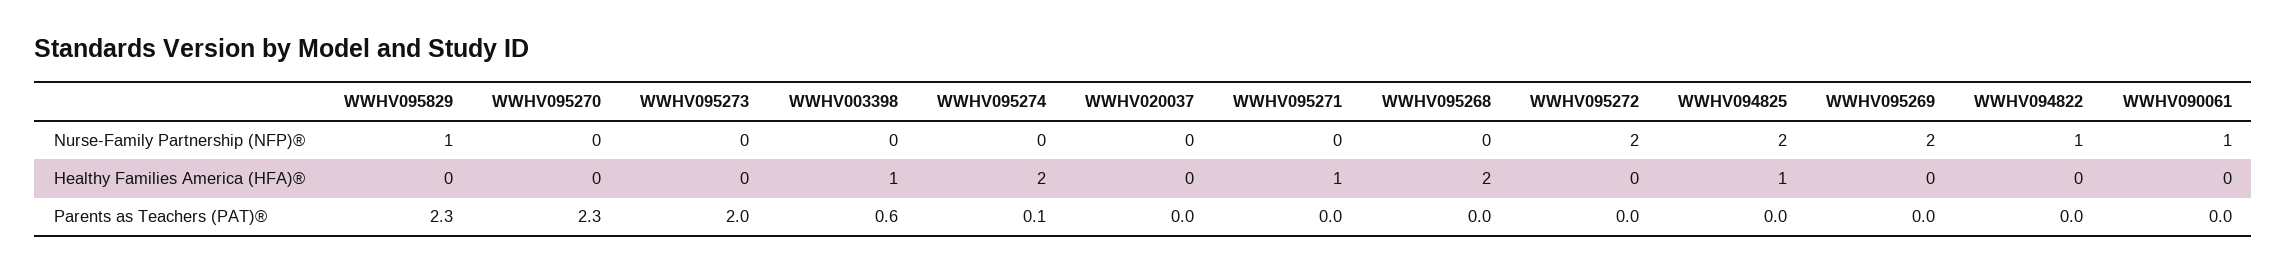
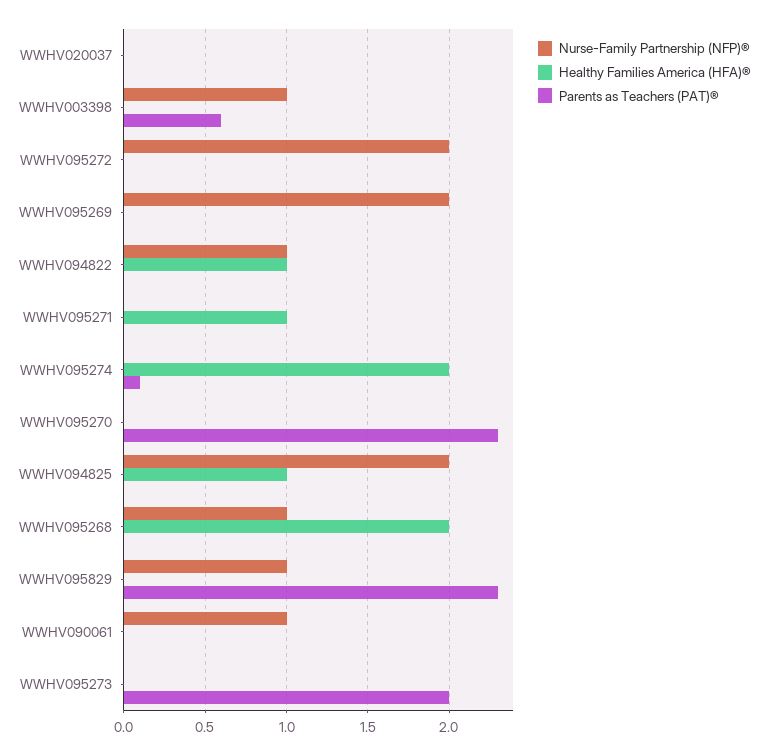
  {
    "Nurse-Family Partnership (NFP)®": {
      "WWHV095829": 1,
      "WWHV095270": 0,
      "WWHV095273": 0,
-     "WWHV003398": 0,
+     "WWHV003398": 1,
      "WWHV095274": 0,
      "WWHV020037": 0,
      "WWHV095271": 0,
-     "WWHV095268": 0,
+     "WWHV095268": 1,
      "WWHV095272": 2,
      "WWHV094825": 2,
      "WWHV095269": 2,
      "WWHV094822": 1,
      "WWHV090061": 1
    },
    "Healthy Families America (HFA)®": {
      "WWHV095829": 0,
      "WWHV095270": 0,
      "WWHV095273": 0,
-     "WWHV003398": 1,
+     "WWHV003398": 0,
      "WWHV095274": 2,
      "WWHV020037": 0,
      "WWHV095271": 1,
      "WWHV095268": 2,
      "WWHV095272": 0,
      "WWHV094825": 1,
      "WWHV095269": 0,
-     "WWHV094822": 0,
+     "WWHV094822": 1,
      "WWHV090061": 0
    },
    "Parents as Teachers (PAT)®": {
      "WWHV095829": 2.3,
      "WWHV095270": 2.3,
      "WWHV095273": 2,
      "WWHV003398": 0.6,
      "WWHV095274": 0.1,
      "WWHV020037": 0,
      "WWHV095271": 0,
      "WWHV095268": 0,
      "WWHV095272": 0,
      "WWHV094825": 0,
      "WWHV095269": 0,
      "WWHV094822": 0,
      "WWHV090061": 0
    }
  }

